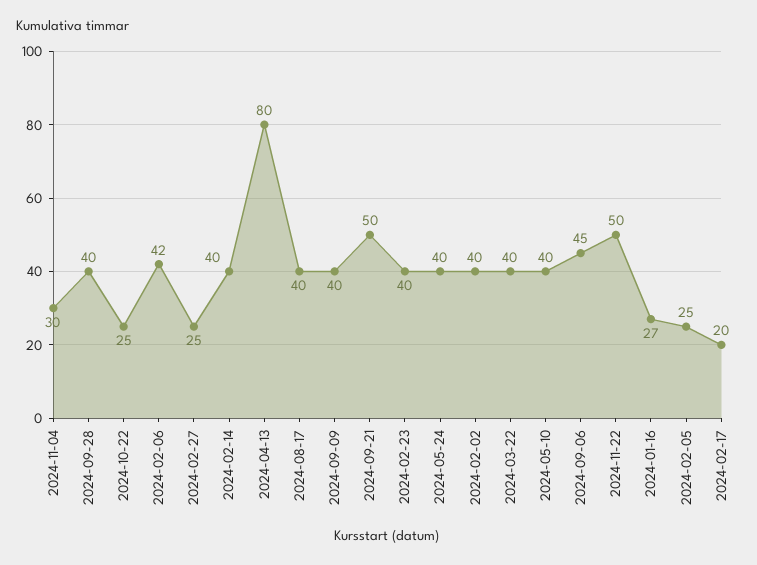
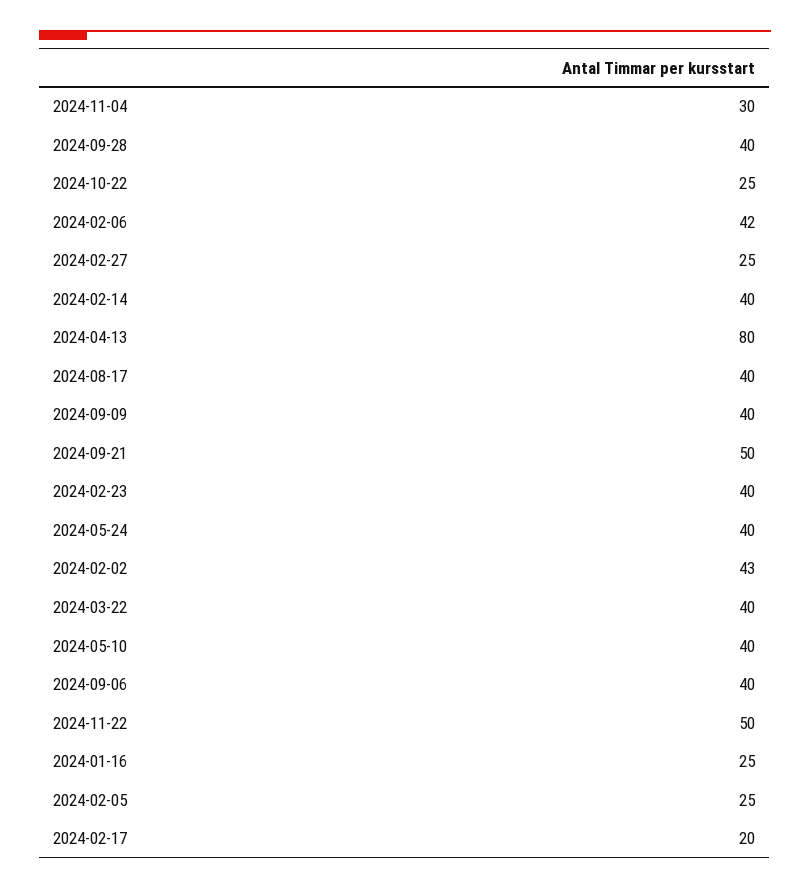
  {
    "2024-11-04": 30,
    "2024-09-28": 40,
    "2024-10-22": 25,
    "2024-02-06": 42,
    "2024-02-27": 25,
    "2024-02-14": 40,
    "2024-04-13": 80,
    "2024-08-17": 40,
    "2024-09-09": 40,
    "2024-09-21": 50,
    "2024-02-23": 40,
    "2024-05-24": 40,
-   "2024-02-02": 40,
+   "2024-02-02": 43,
    "2024-03-22": 40,
    "2024-05-10": 40,
-   "2024-09-06": 45,
+   "2024-09-06": 40,
    "2024-11-22": 50,
-   "2024-01-16": 27,
+   "2024-01-16": 25,
    "2024-02-05": 25,
    "2024-02-17": 20
  }

